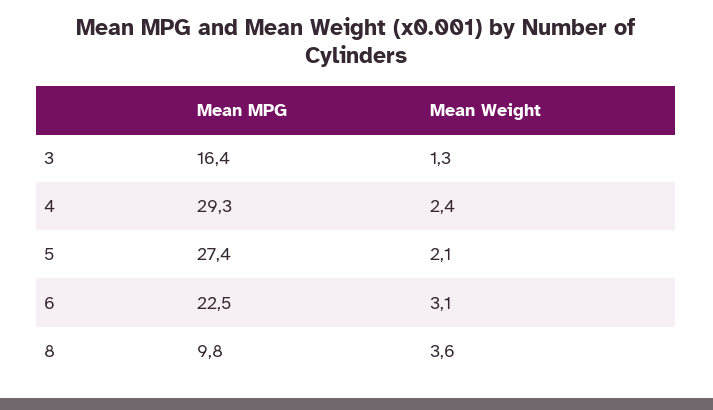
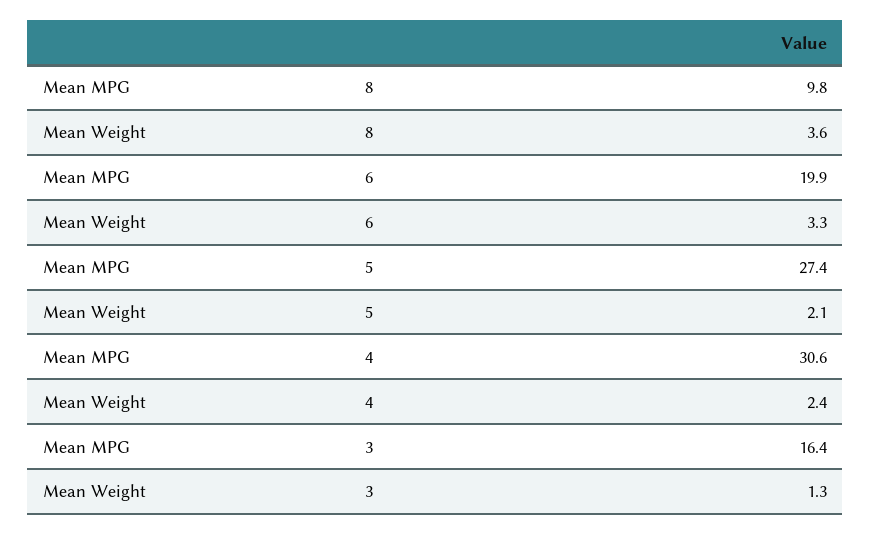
  {
    "Mean MPG": {
      "3": 16.4,
-     "4": 29.3,
+     "4": 30.6,
      "5": 27.4,
-     "6": 22.5,
+     "6": 19.9,
      "8": 9.8
    },
    "Mean Weight": {
      "3": 1.3,
      "4": 2.4,
      "5": 2.1,
-     "6": 3.1,
+     "6": 3.3,
      "8": 3.6
    }
  }

